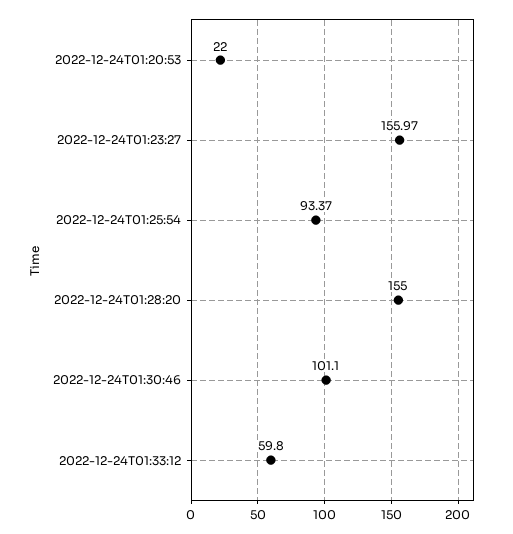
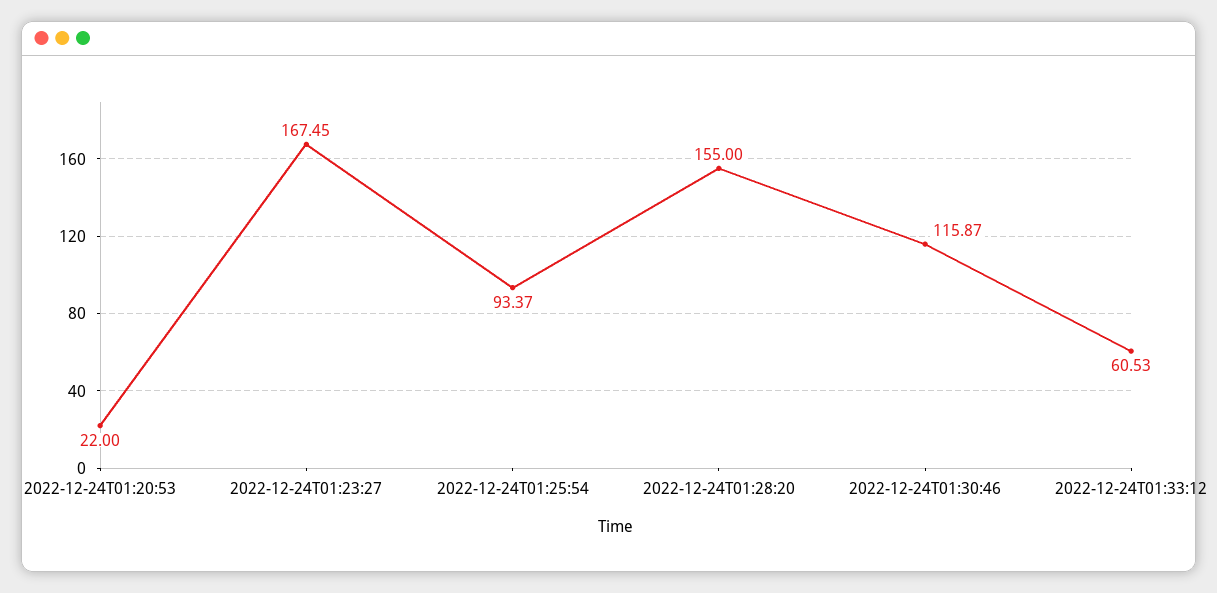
  {
    "2022-12-24T01:20:53": 22,
-   "2022-12-24T01:23:27": 155.97,
+   "2022-12-24T01:23:27": 167.45,
    "2022-12-24T01:25:54": 93.37,
    "2022-12-24T01:28:20": 155,
-   "2022-12-24T01:30:46": 101.1,
+   "2022-12-24T01:30:46": 115.87,
-   "2022-12-24T01:33:12": 59.8
+   "2022-12-24T01:33:12": 60.53
  }

